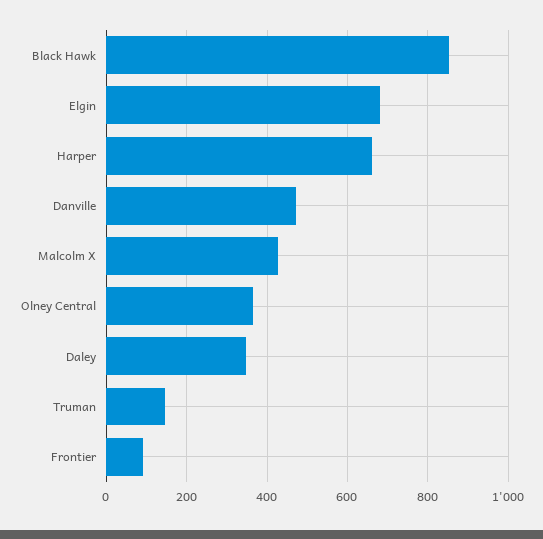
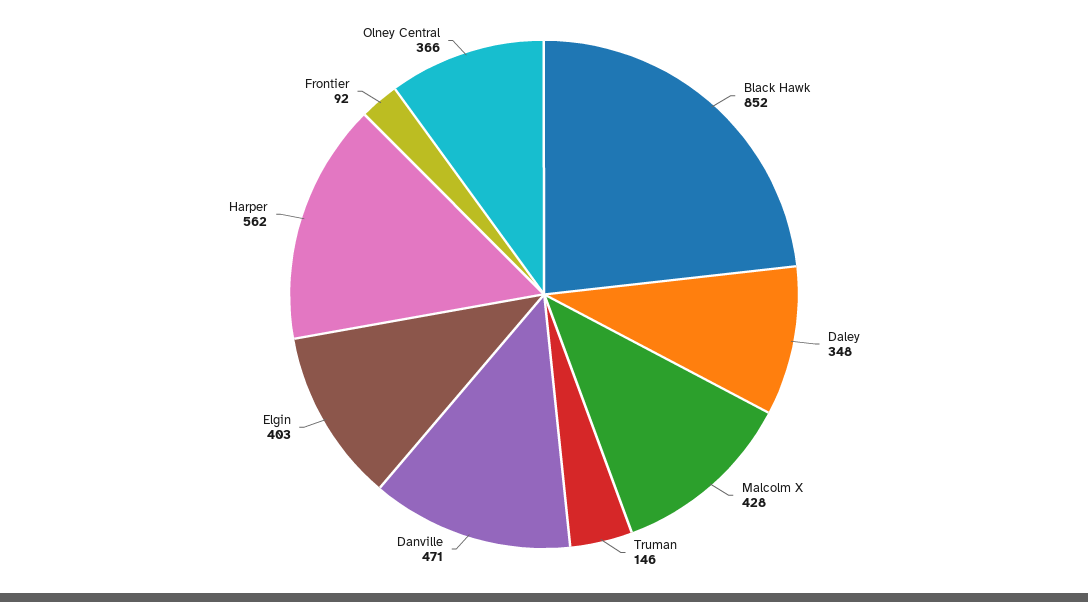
  {
    "Black Hawk": 852,
-   "Elgin": 680,
+   "Elgin": 403,
-   "Harper": 660,
+   "Harper": 562,
    "Danville": 471,
    "Malcolm X": 428,
    "Olney Central": 366,
    "Daley": 348,
    "Truman": 146,
    "Frontier": 92
  }

